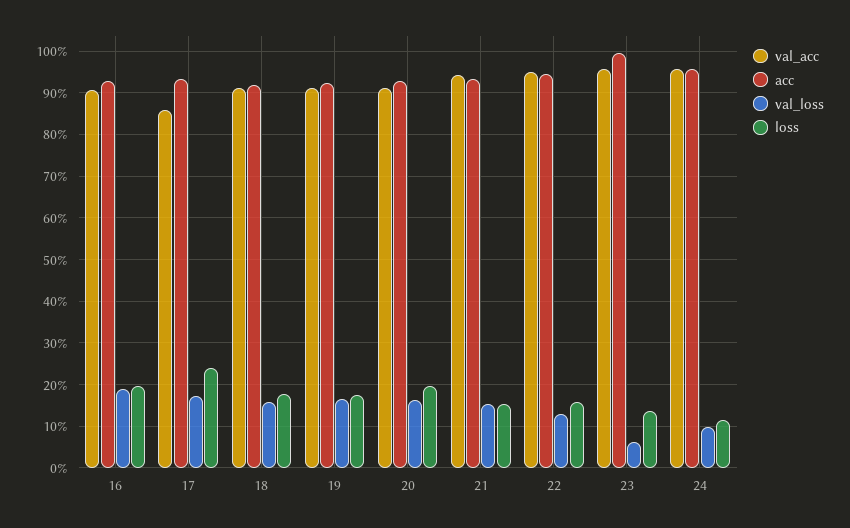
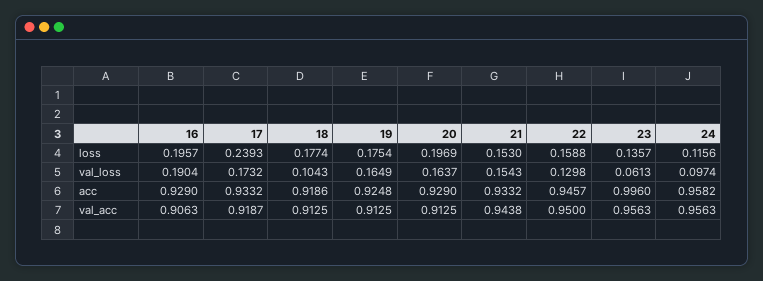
  {
    "val_acc": {
      "16": 0.9063,
-     "17": 0.86,
+     "17": 0.9187,
      "18": 0.9125,
      "19": 0.9125,
      "20": 0.9125,
      "21": 0.9438,
      "22": 0.95,
      "23": 0.9563,
      "24": 0.9563
    },
    "acc": {
      "16": 0.929,
      "17": 0.9332,
      "18": 0.9186,
      "19": 0.9248,
      "20": 0.929,
      "21": 0.9332,
      "22": 0.9457,
      "23": 0.996,
      "24": 0.9582
    },
    "val_loss": {
      "16": 0.1904,
      "17": 0.1732,
-     "18": 0.16,
+     "18": 0.1043,
      "19": 0.1649,
      "20": 0.1637,
      "21": 0.1543,
      "22": 0.1298,
      "23": 0.0613,
      "24": 0.0974
    },
    "loss": {
      "16": 0.1957,
      "17": 0.2393,
      "18": 0.1774,
      "19": 0.1754,
      "20": 0.1969,
      "21": 0.153,
      "22": 0.1588,
      "23": 0.1357,
      "24": 0.1156
    }
  }

